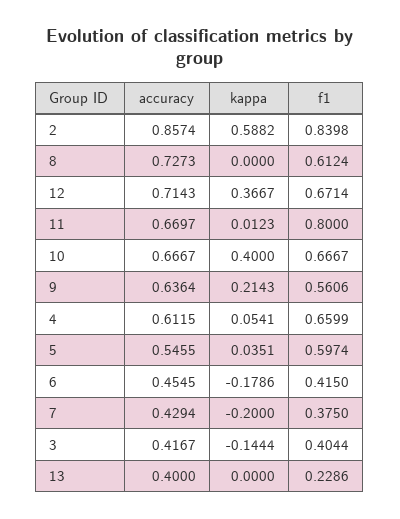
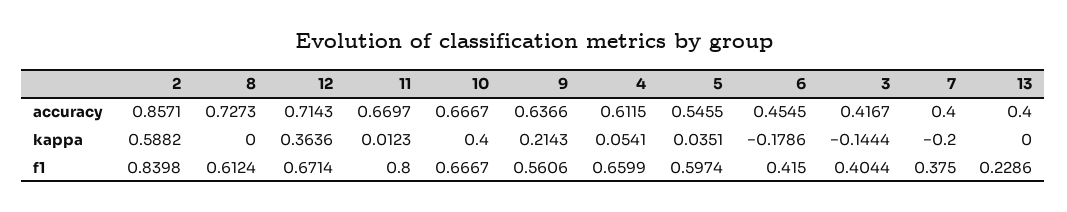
  {
    "accuracy": {
-     "2": 0.8574,
+     "2": 0.8571,
      "8": 0.7273,
      "12": 0.7143,
      "11": 0.6697,
      "10": 0.6667,
-     "9": 0.6364,
+     "9": 0.6366,
      "4": 0.6115,
      "5": 0.5455,
      "6": 0.4545,
-     "7": 0.4294,
+     "7": 0.4,
      "3": 0.4167,
      "13": 0.4
    },
    "kappa": {
      "2": 0.5882,
      "8": 0,
-     "12": 0.3667,
+     "12": 0.3636,
      "11": 0.0123,
      "10": 0.4,
      "9": 0.2143,
      "4": 0.0541,
      "5": 0.0351,
      "6": -0.1786,
      "7": -0.2,
      "3": -0.1444,
      "13": 0
    },
    "f1": {
      "2": 0.8398,
      "8": 0.6124,
      "12": 0.6714,
      "11": 0.8,
      "10": 0.6667,
      "9": 0.5606,
      "4": 0.6599,
      "5": 0.5974,
      "6": 0.415,
      "7": 0.375,
      "3": 0.4044,
      "13": 0.2286
    }
  }

